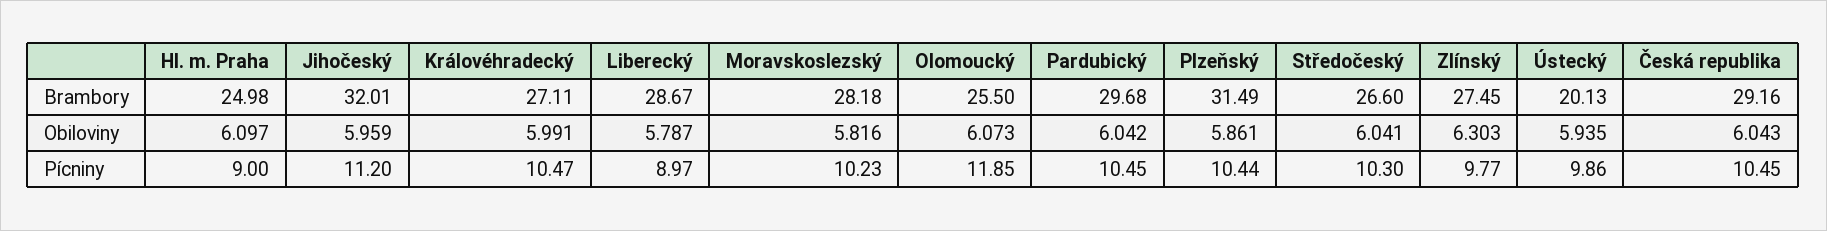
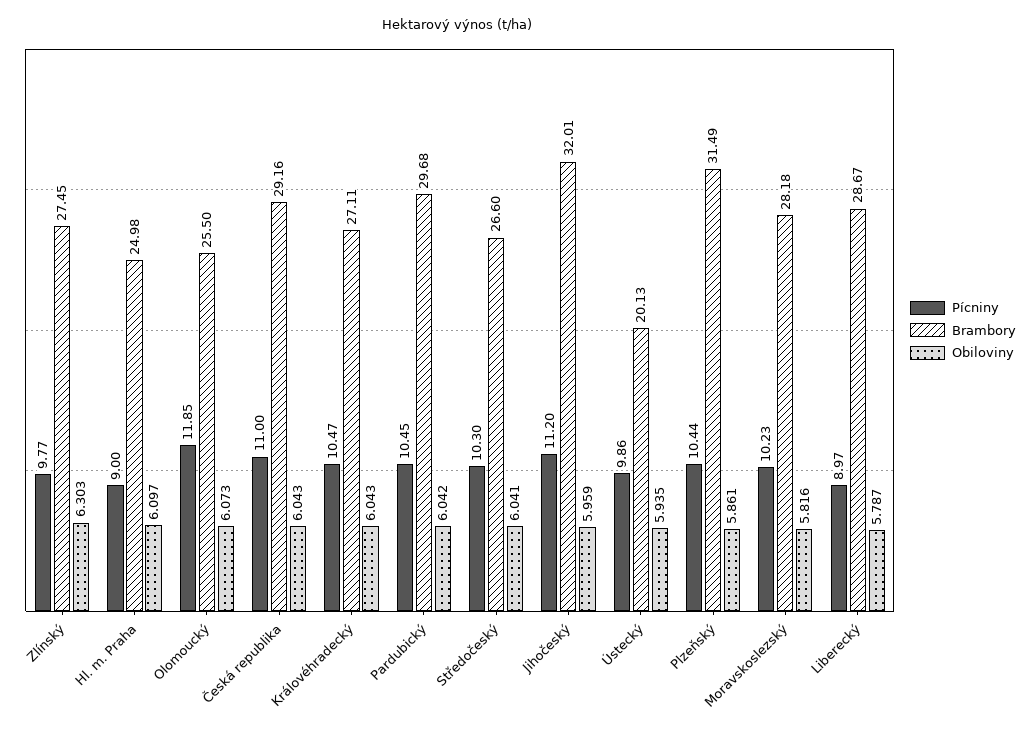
  {
    "Brambory": {
      "Hl. m. Praha": 24.98,
      "Jihočeský": 32.01,
      "Královéhradecký": 27.11,
      "Liberecký": 28.67,
      "Moravskoslezský": 28.18,
      "Olomoucký": 25.5,
      "Pardubický": 29.68,
      "Plzeňský": 31.49,
      "Středočeský": 26.6,
      "Zlínský": 27.45,
      "Ústecký": 20.13,
      "Česká republika": 29.16
    },
    "Obiloviny": {
      "Hl. m. Praha": 6.097,
      "Jihočeský": 5.959,
-     "Královéhradecký": 5.991,
+     "Královéhradecký": 6.043,
      "Liberecký": 5.787,
      "Moravskoslezský": 5.816,
      "Olomoucký": 6.073,
      "Pardubický": 6.042,
      "Plzeňský": 5.861,
      "Středočeský": 6.041,
      "Zlínský": 6.303,
      "Ústecký": 5.935,
      "Česká republika": 6.043
    },
    "Pícniny": {
      "Hl. m. Praha": 9,
      "Jihočeský": 11.2,
      "Královéhradecký": 10.47,
      "Liberecký": 8.97,
      "Moravskoslezský": 10.23,
      "Olomoucký": 11.85,
      "Pardubický": 10.45,
      "Plzeňský": 10.44,
      "Středočeský": 10.3,
      "Zlínský": 9.77,
      "Ústecký": 9.86,
-     "Česká republika": 10.45
+     "Česká republika": 11
    }
  }

